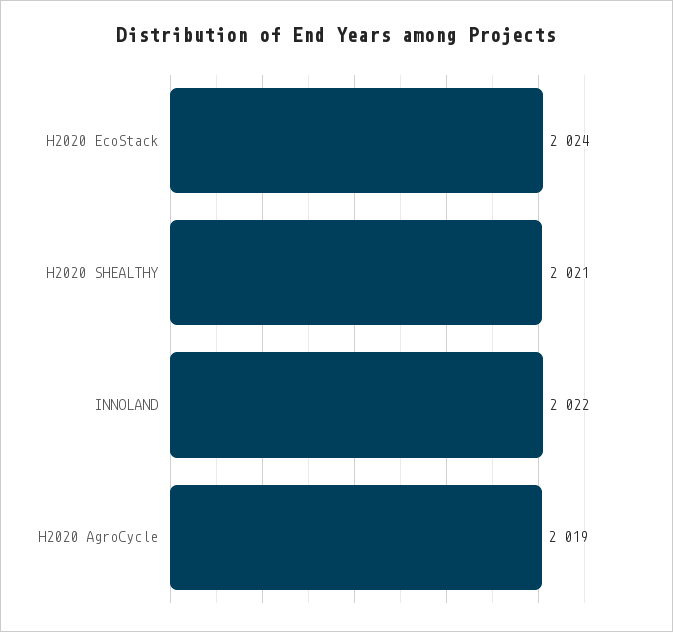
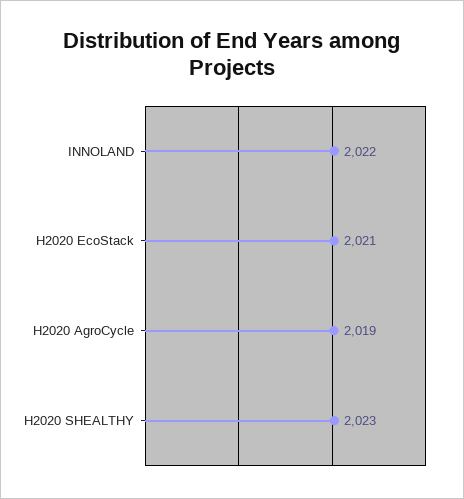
  {
-   "H2020 EcoStack": 2024,
+   "H2020 EcoStack": 2021,
-   "H2020 SHEALTHY": 2021,
+   "H2020 SHEALTHY": 2023,
    "INNOLAND": 2022,
    "H2020 AgroCycle": 2019
  }

